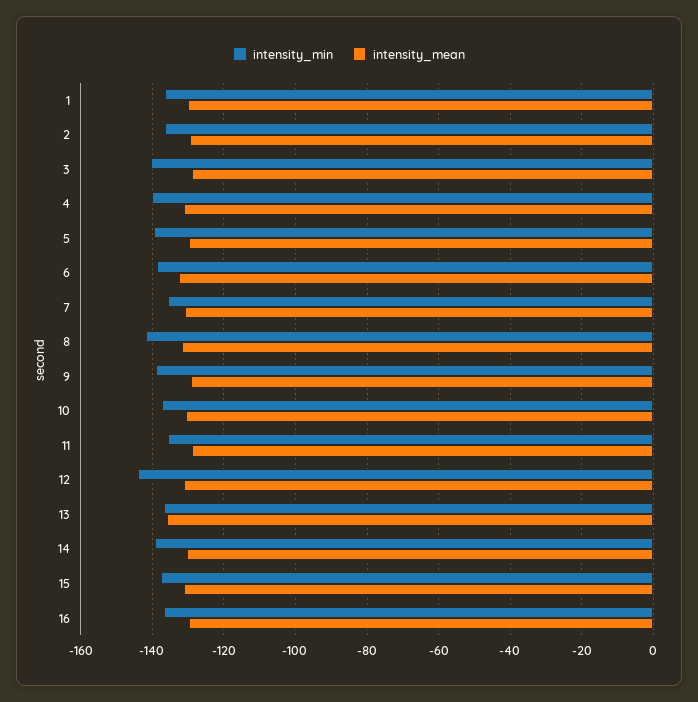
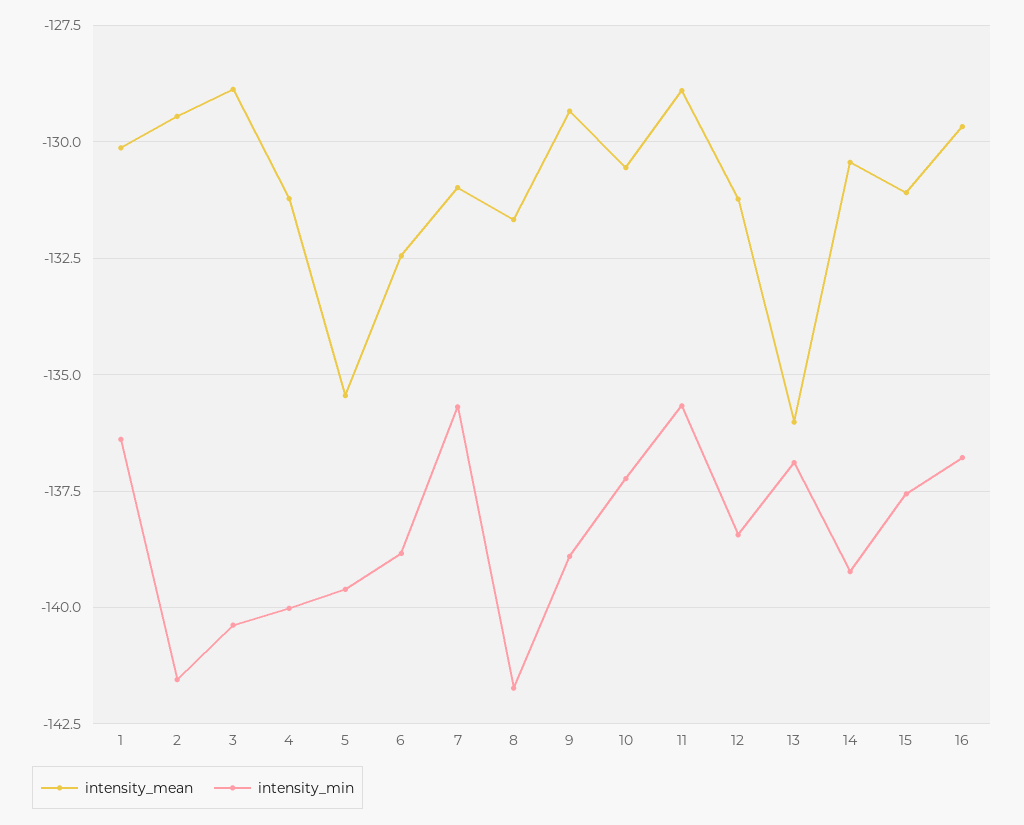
  {
    "intensity_min": {
      "1": -136.5,
-     "2": -136,
+     "2": -141.5,
      "3": -140.5,
      "4": -140,
      "5": -139.5,
      "6": -138.75,
      "7": -135.75,
      "8": -141.75,
      "9": -139,
      "10": -137.25,
      "11": -135.75,
-     "12": -144,
+     "12": -138.5,
      "13": -137,
      "14": -139.25,
      "15": -137.5,
      "16": -136.75
    },
    "intensity_mean": {
      "1": -130.25,
      "2": -129.5,
      "3": -128.75,
      "4": -131.25,
-     "5": -130,
+     "5": -135.5,
      "6": -132.5,
      "7": -131,
      "8": -131.75,
      "9": -129.25,
      "10": -130.5,
      "11": -129,
      "12": -131.25,
      "13": -136,
      "14": -130.5,
      "15": -131,
      "16": -129.75
    }
  }

